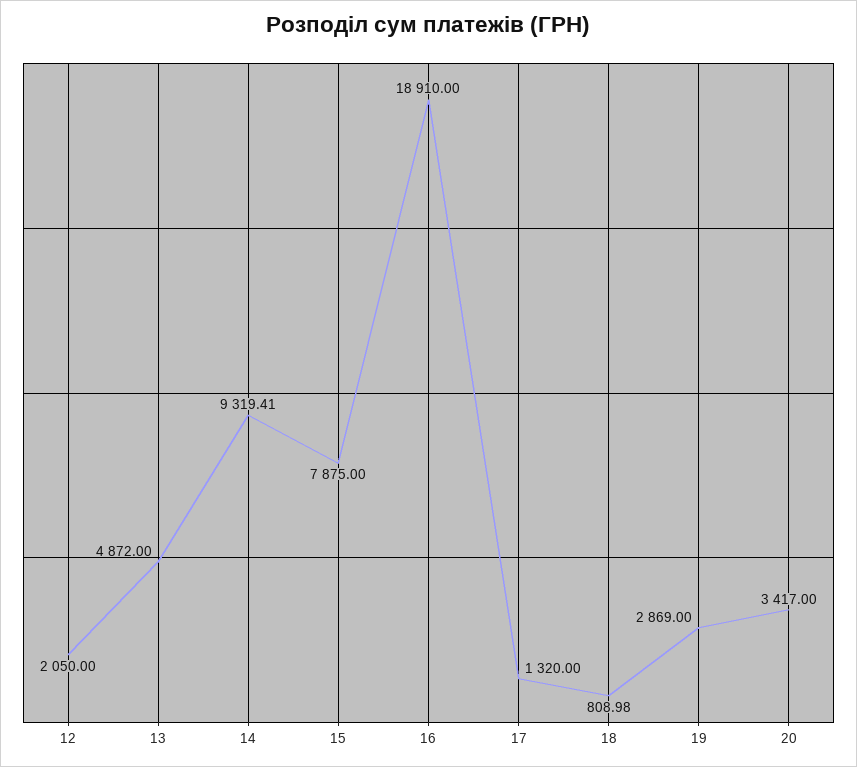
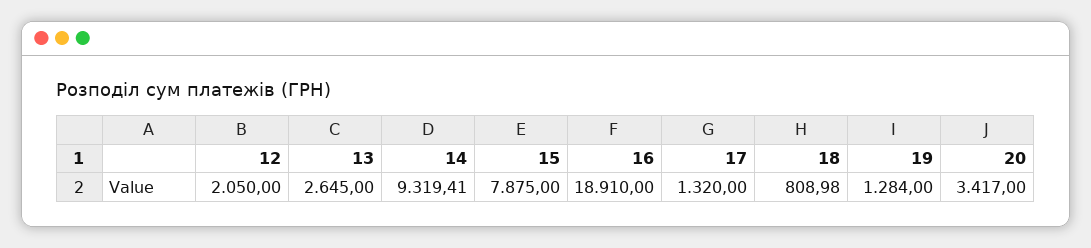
  {
    "12": 2050,
-   "13": 4872,
+   "13": 2645,
    "14": 9319.41,
    "15": 7875,
    "16": 18910,
    "17": 1320,
    "18": 808.98,
-   "19": 2869,
+   "19": 1284,
    "20": 3417
  }

